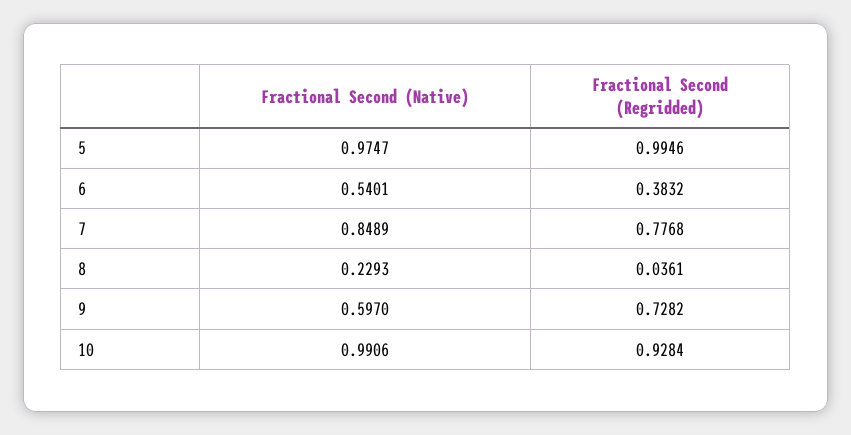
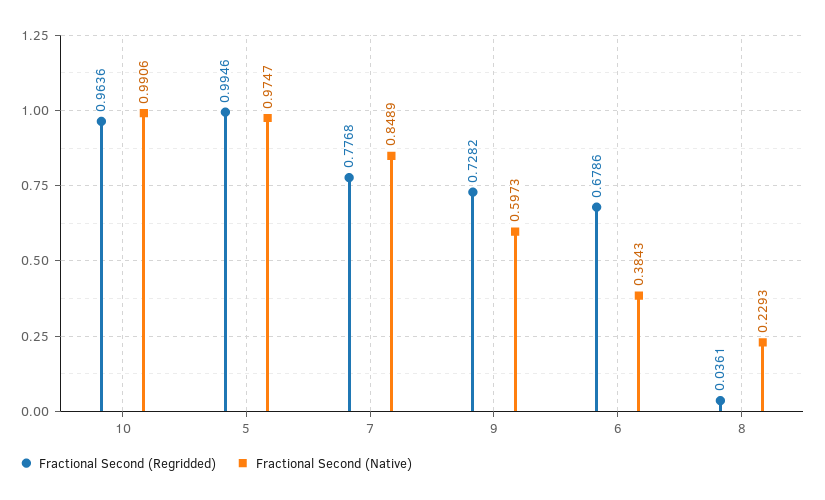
  {
    "Fractional Second (Native)": {
      "5": 0.9747,
-     "6": 0.5401,
+     "6": 0.3843,
      "7": 0.8489,
      "8": 0.2293,
-     "9": 0.597,
+     "9": 0.5973,
      "10": 0.9906
    },
    "Fractional Second (Regridded)": {
      "5": 0.9946,
-     "6": 0.3832,
+     "6": 0.6786,
      "7": 0.7768,
      "8": 0.0361,
      "9": 0.7282,
-     "10": 0.9284
+     "10": 0.9636
    }
  }

